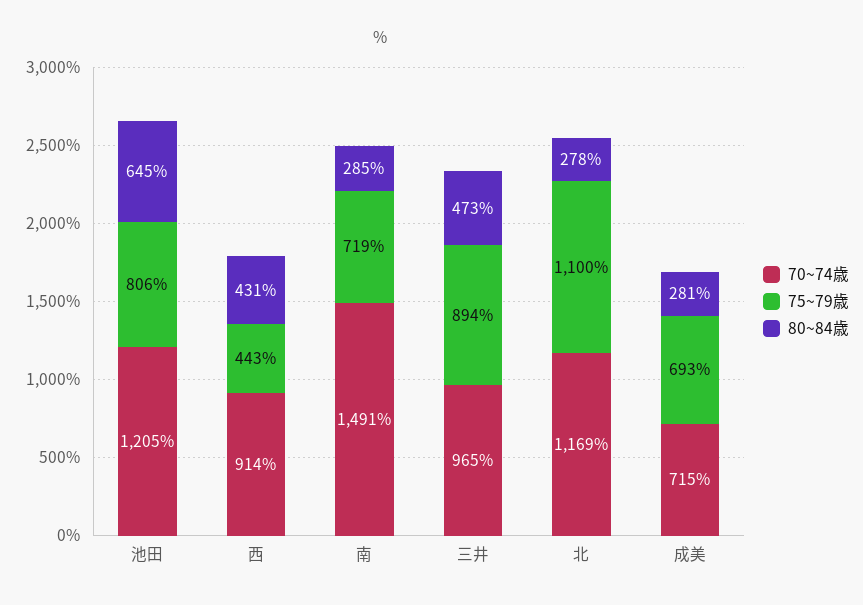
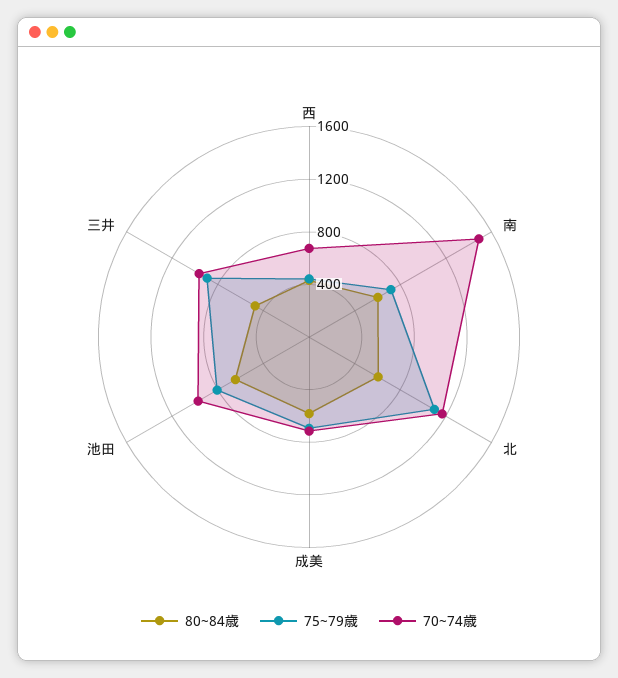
  {
    "70~74歳": {
-     "池田": 1205,
+     "池田": 1000,
-     "西": 914,
+     "西": 700,
      "南": 1491,
      "三井": 965,
      "北": 1169,
      "成美": 715
    },
    "75~79歳": {
      "池田": 806,
      "西": 443,
      "南": 719,
      "三井": 894,
      "北": 1100,
      "成美": 693
    },
    "80~84歳": {
      "池田": 645,
      "西": 431,
-     "南": 285,
+     "南": 600,
      "三井": 473,
-     "北": 278,
+     "北": 600,
-     "成美": 281
+     "成美": 600
    }
  }

